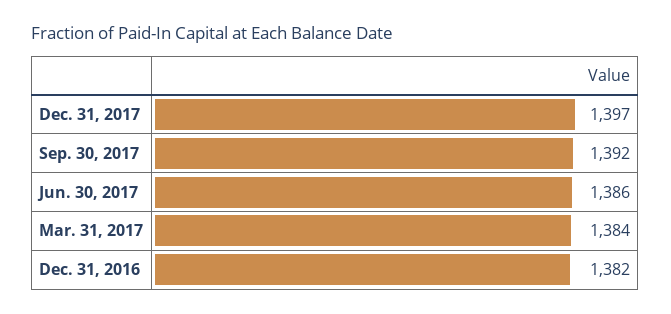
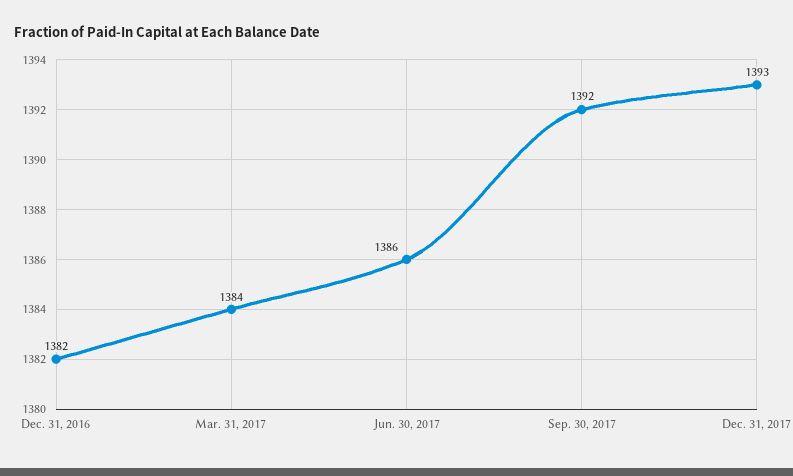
  {
-   "Dec. 31, 2017": 1397,
+   "Dec. 31, 2017": 1393,
    "Sep. 30, 2017": 1392,
    "Jun. 30, 2017": 1386,
    "Mar. 31, 2017": 1384,
    "Dec. 31, 2016": 1382
  }

